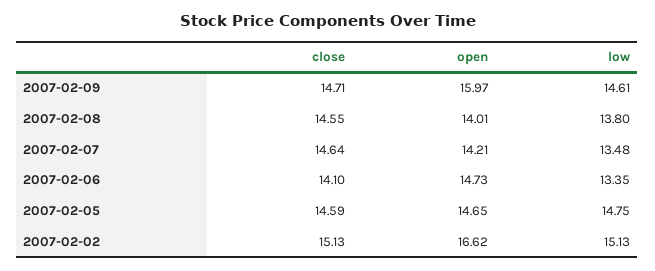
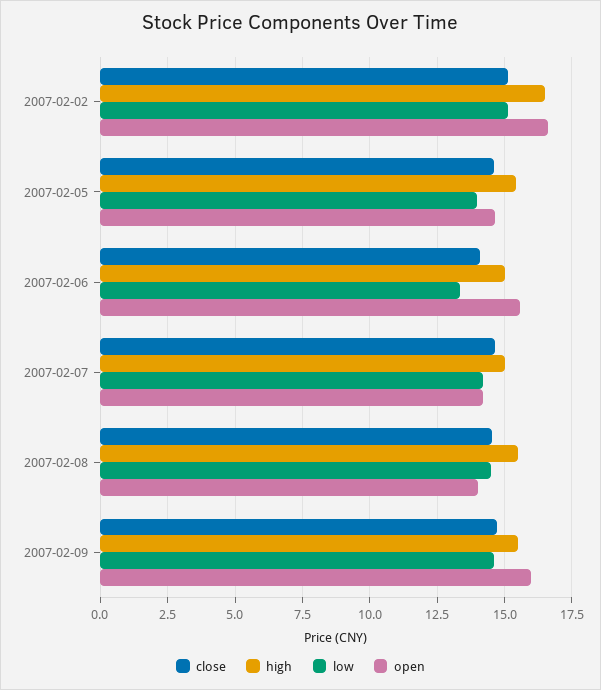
  {
    "close": {
      "2007-02-09": 14.71,
      "2007-02-08": 14.55,
      "2007-02-07": 14.64,
      "2007-02-06": 14.1,
      "2007-02-05": 14.59,
      "2007-02-02": 15.13
    },
    "open": {
      "2007-02-09": 15.97,
      "2007-02-08": 14.01,
      "2007-02-07": 14.21,
-     "2007-02-06": 14.73,
+     "2007-02-06": 15.5,
      "2007-02-05": 14.65,
      "2007-02-02": 16.62
    },
    "low": {
      "2007-02-09": 14.61,
-     "2007-02-08": 13.8,
+     "2007-02-08": 14.5,
-     "2007-02-07": 13.48,
+     "2007-02-07": 14.25,
      "2007-02-06": 13.35,
-     "2007-02-05": 14.75,
+     "2007-02-05": 14,
      "2007-02-02": 15.13
-   }
+   },
+   "high": {
+     "2007-02-02": 16.5,
+     "2007-02-05": 15.5,
+     "2007-02-06": 15,
+     "2007-02-07": 15,
+     "2007-02-08": 15.5,
+     "2007-02-09": 15.5
+   }
  }

